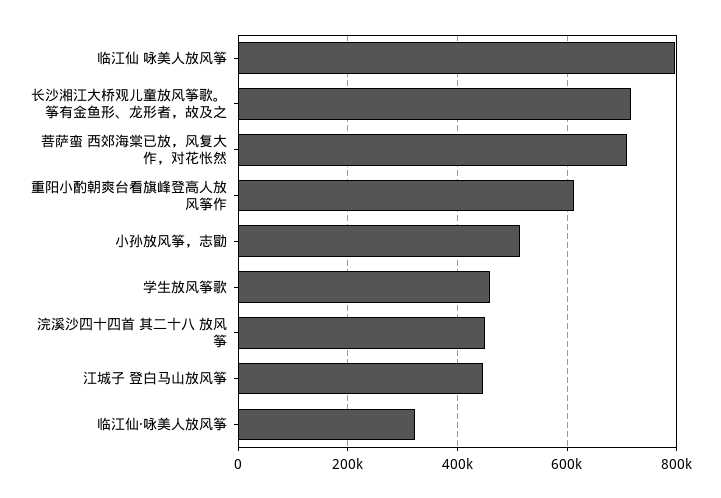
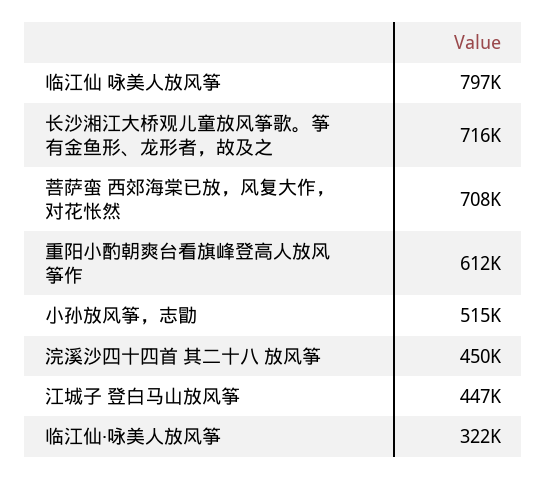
  {
    "临江仙 咏美人放风筝": 797000,
    "长沙湘江大桥观儿童放风筝歌。筝有金鱼形、龙形者，故及之": 716000,
    "菩萨蛮 西郊海棠已放，风复大作，对花怅然": 708000,
    "重阳小酌朝爽台看旗峰登高人放风筝作": 612000,
    "小孙放风筝，志勖": 515000,
-   "学生放风筝歌": 460000,
    "浣溪沙四十四首 其二十八 放风筝": 450000,
    "江城子 登白马山放风筝": 447000,
    "临江仙·咏美人放风筝": 322000
  }

